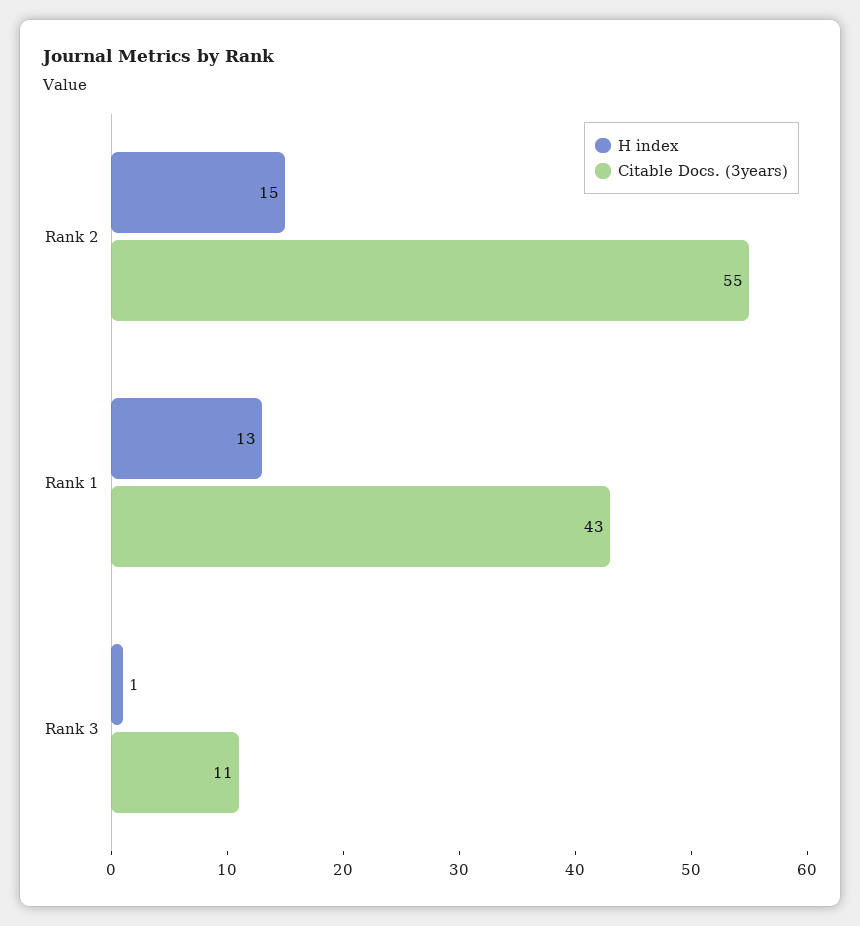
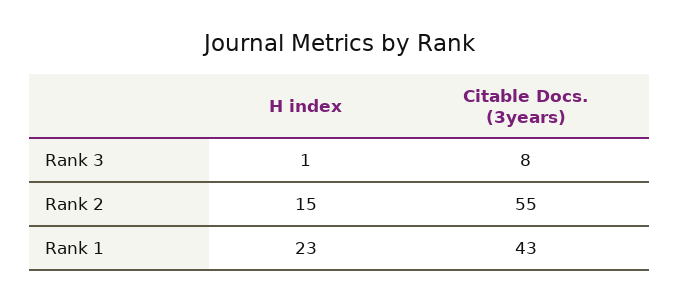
  {
    "H index": {
      "Rank 2": 15,
-     "Rank 1": 13,
+     "Rank 1": 23,
      "Rank 3": 1
    },
    "Citable Docs. (3years)": {
      "Rank 2": 55,
      "Rank 1": 43,
-     "Rank 3": 11
+     "Rank 3": 8
    }
  }

